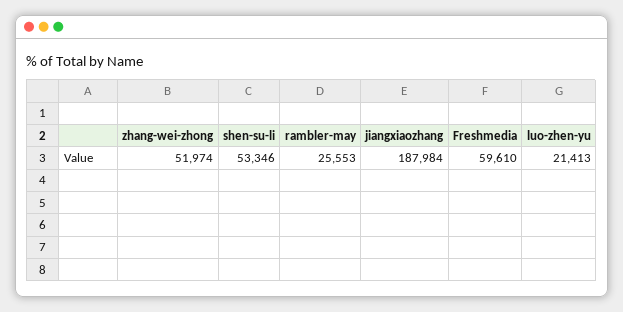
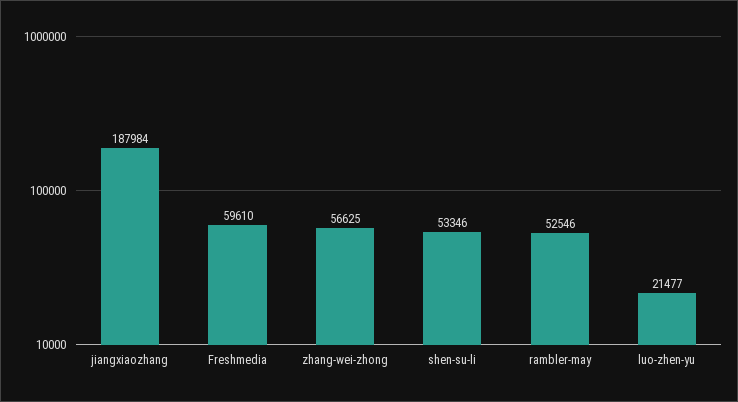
  {
-   "zhang-wei-zhong": 51974,
+   "zhang-wei-zhong": 56625,
    "shen-su-li": 53346,
-   "rambler-may": 25553,
+   "rambler-may": 52546,
    "jiangxiaozhang": 187984,
    "Freshmedia": 59610,
-   "luo-zhen-yu": 21413
+   "luo-zhen-yu": 21477
  }

